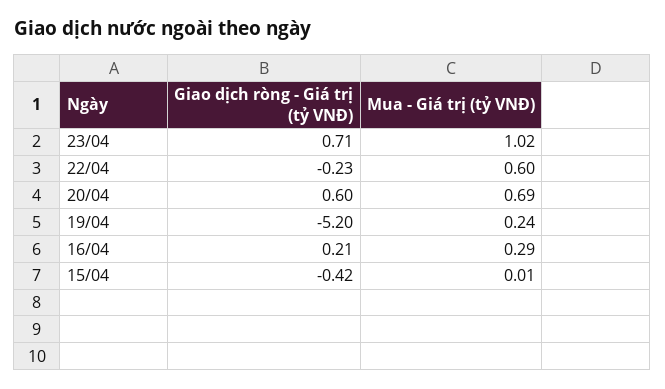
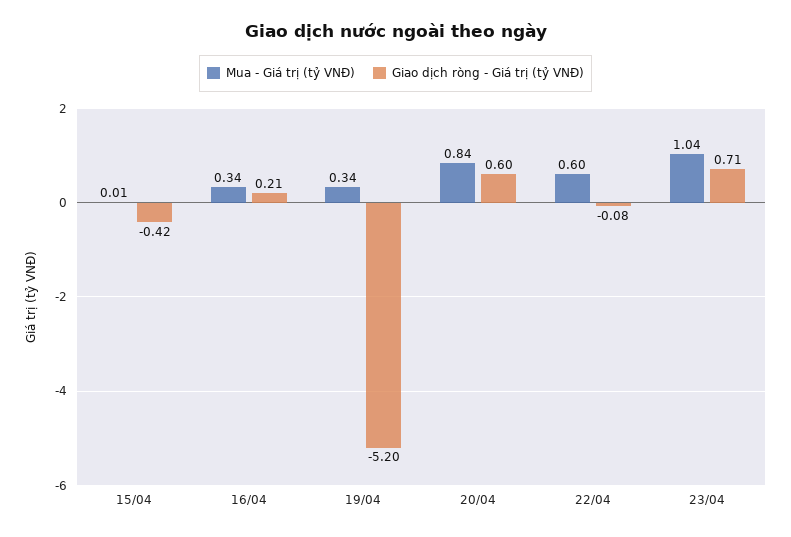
  {
    "Giao dịch ròng - Giá trị (tỷ VNĐ)": {
      "23/04": 0.71,
-     "22/04": -0.23,
+     "22/04": -0.08,
      "20/04": 0.6,
      "19/04": -5.2,
      "16/04": 0.21,
      "15/04": -0.42
    },
    "Mua - Giá trị (tỷ VNĐ)": {
-     "23/04": 1.02,
+     "23/04": 1.04,
      "22/04": 0.6,
-     "20/04": 0.69,
+     "20/04": 0.84,
-     "19/04": 0.24,
+     "19/04": 0.34,
-     "16/04": 0.29,
+     "16/04": 0.34,
      "15/04": 0.01
    }
  }

